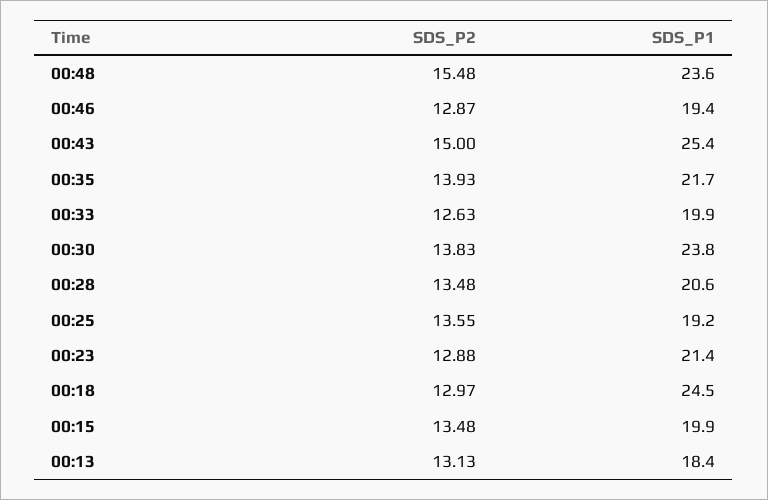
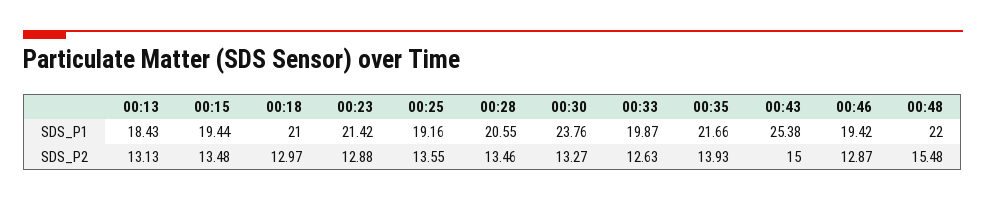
  {
    "SDS_P2": {
      "00:48": 15.48,
      "00:46": 12.87,
      "00:43": 15,
      "00:35": 13.93,
      "00:33": 12.63,
-     "00:30": 13.83,
+     "00:30": 13.27,
-     "00:28": 13.48,
+     "00:28": 13.46,
      "00:25": 13.55,
      "00:23": 12.88,
      "00:18": 12.97,
      "00:15": 13.48,
      "00:13": 13.13
    },
    "SDS_P1": {
-     "00:48": 23.6,
+     "00:48": 22,
      "00:46": 19.42,
      "00:43": 25.38,
      "00:35": 21.66,
      "00:33": 19.87,
      "00:30": 23.76,
      "00:28": 20.55,
      "00:25": 19.16,
      "00:23": 21.42,
-     "00:18": 24.5,
+     "00:18": 21,
-     "00:15": 19.9,
+     "00:15": 19.44,
      "00:13": 18.43
    }
  }

